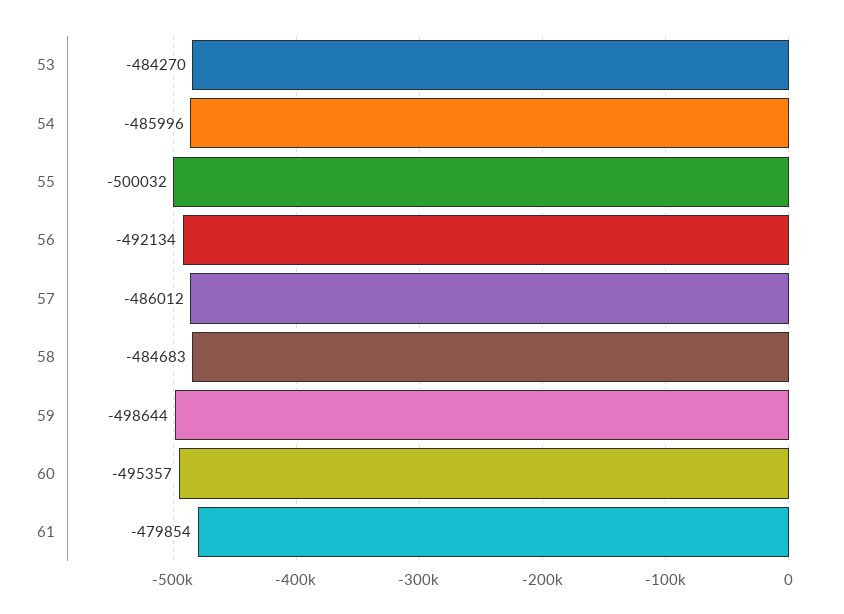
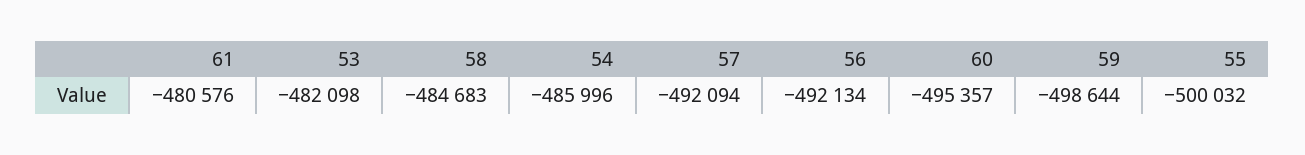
  {
-   "53": -484270,
+   "53": -482098,
    "54": -485996,
    "55": -500032,
    "56": -492134,
-   "57": -486012,
+   "57": -492094,
    "58": -484683,
    "59": -498644,
    "60": -495357,
-   "61": -479854
+   "61": -480576
  }

